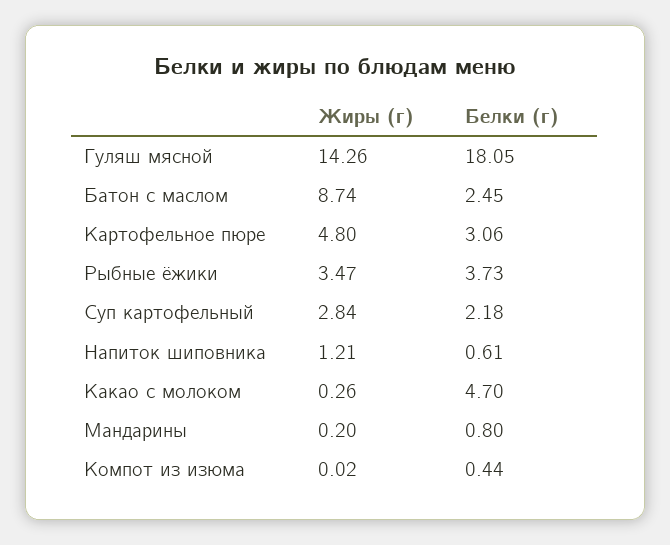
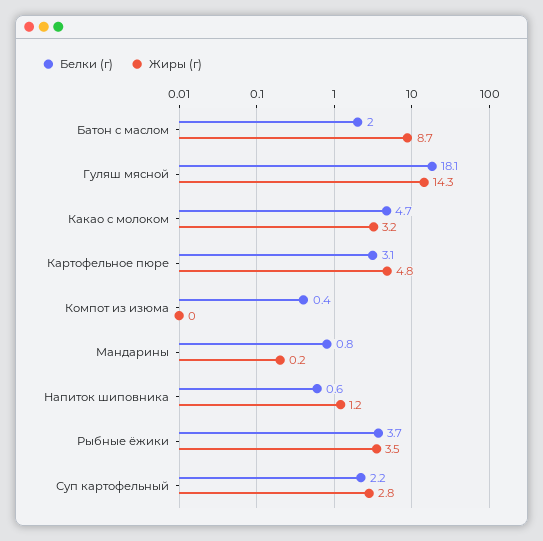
  {
    "Жиры (г)": {
      "Гуляш мясной": 14.26,
      "Батон с маслом": 8.74,
      "Картофельное пюре": 4.8,
      "Рыбные ёжики": 3.47,
      "Суп картофельный": 2.84,
      "Напиток шиповника": 1.21,
-     "Какао с молоком": 0.26,
+     "Какао с молоком": 3.2,
      "Мандарины": 0.2,
      "Компот из изюма": 0.02
    },
    "Белки (г)": {
      "Гуляш мясной": 18.05,
-     "Батон с маслом": 2.45,
+     "Батон с маслом": 2,
      "Картофельное пюре": 3.06,
      "Рыбные ёжики": 3.73,
      "Суп картофельный": 2.18,
      "Напиток шиповника": 0.61,
      "Какао с молоком": 4.7,
      "Мандарины": 0.8,
      "Компот из изюма": 0.44
    }
  }

